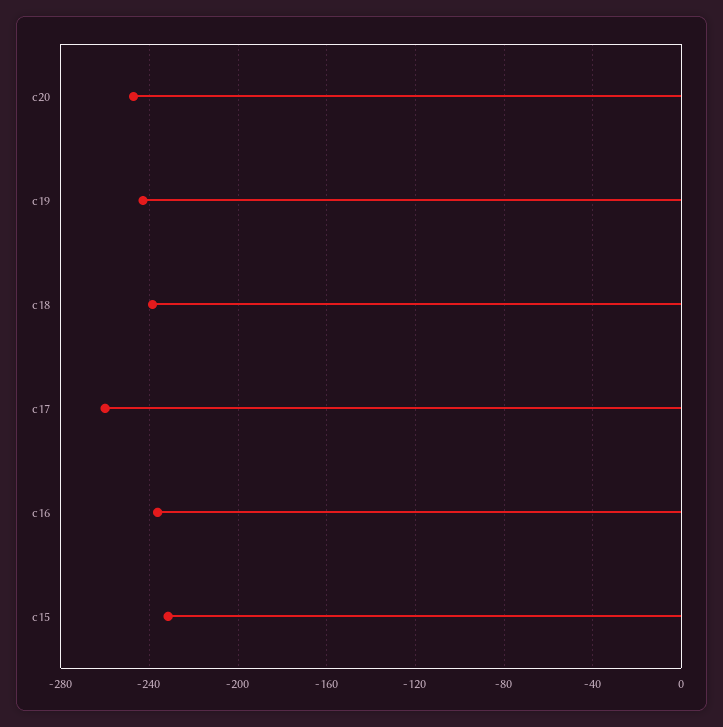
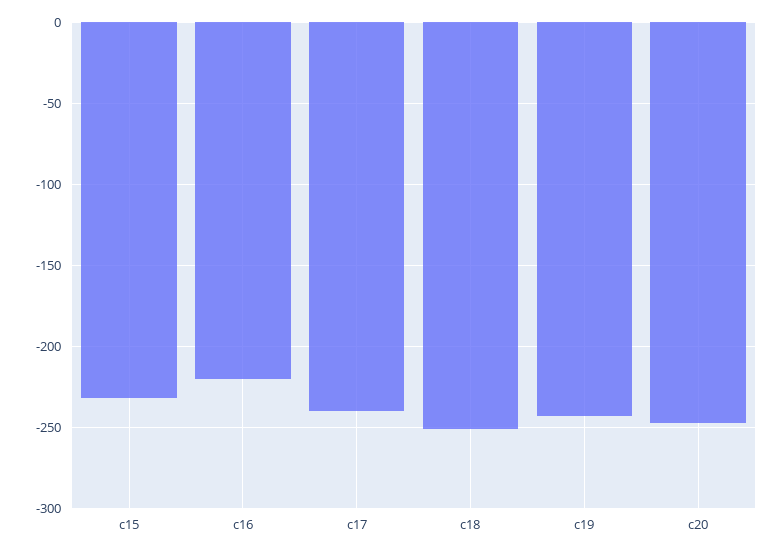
  {
    "c20": -245,
    "c19": -245,
-   "c18": -240,
+   "c18": -250,
-   "c17": -260,
+   "c17": -240,
-   "c16": -235,
+   "c16": -220,
    "c15": -230
  }

